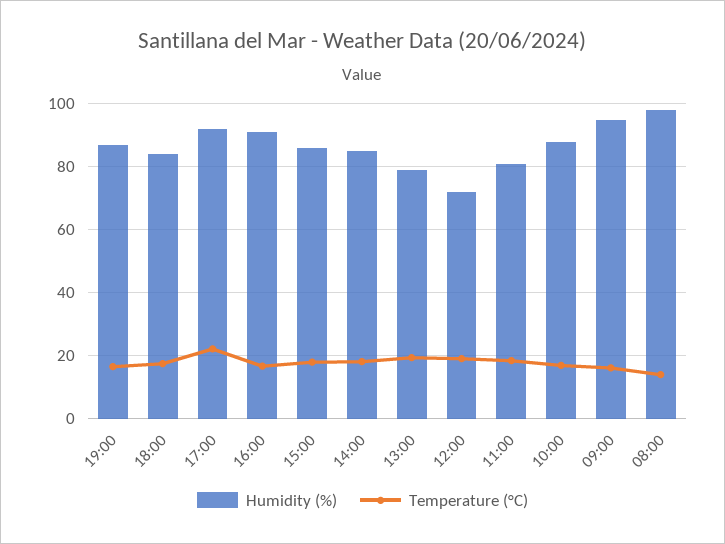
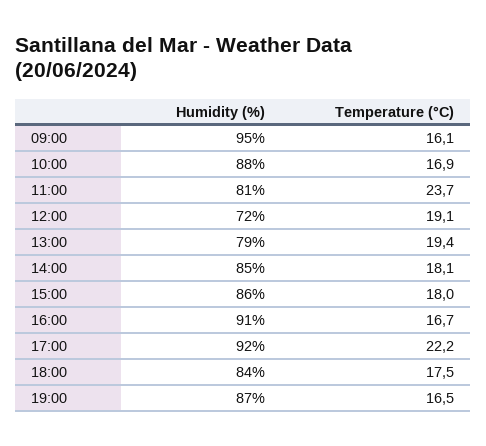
  {
    "Humidity (%)": {
      "19:00": 87,
      "18:00": 84,
      "17:00": 92,
      "16:00": 91,
      "15:00": 86,
      "14:00": 85,
      "13:00": 79,
      "12:00": 72,
      "11:00": 81,
      "10:00": 88,
-     "09:00": 95,
+     "09:00": 95
-     "08:00": 98
    },
    "Temperature (°C)": {
      "19:00": 16.5,
      "18:00": 17.5,
      "17:00": 22.2,
      "16:00": 16.7,
      "15:00": 18,
      "14:00": 18.1,
      "13:00": 19.4,
      "12:00": 19.1,
-     "11:00": 18,
+     "11:00": 23.7,
      "10:00": 16.9,
-     "09:00": 16.1,
+     "09:00": 16.1
-     "08:00": 14
    }
  }

